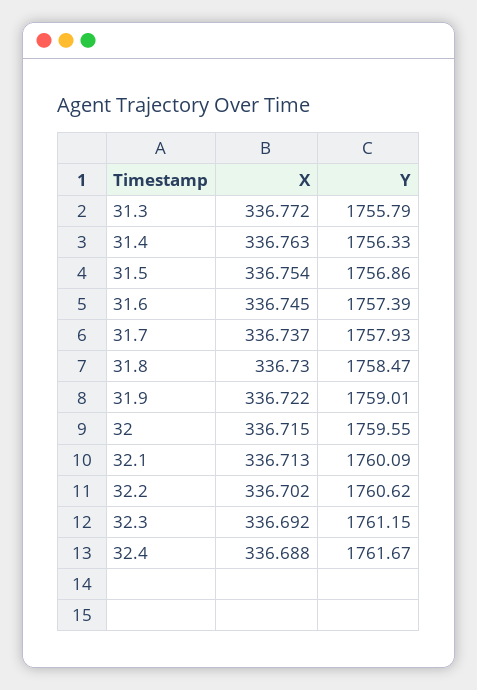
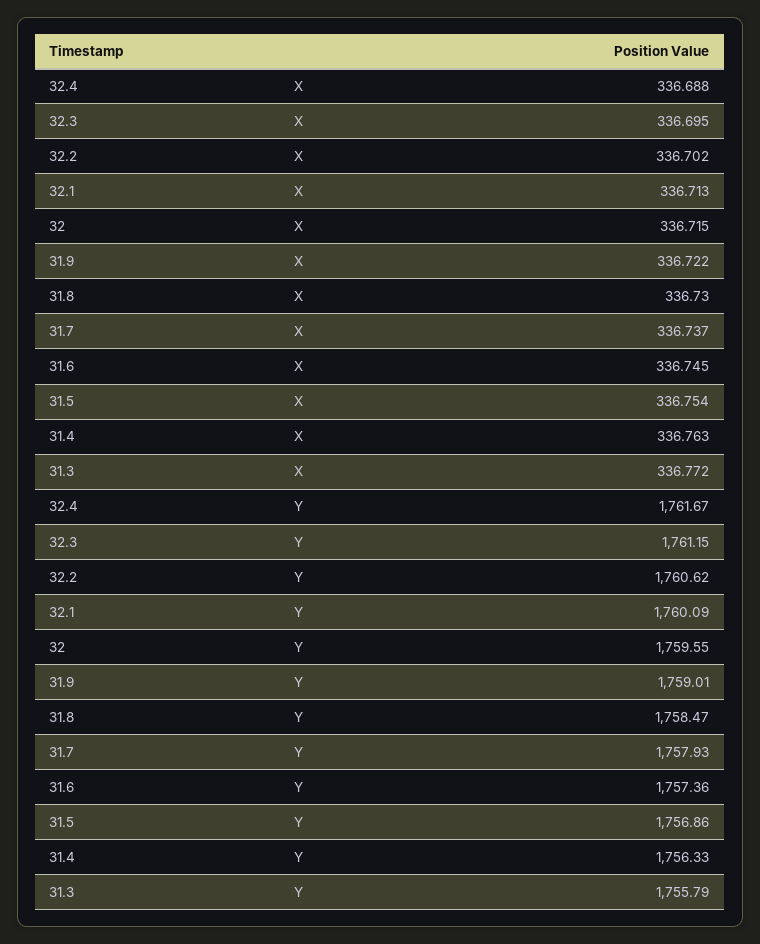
  {
    "X": {
      "31.3": 336.772,
      "31.4": 336.763,
      "31.5": 336.754,
      "31.6": 336.745,
      "31.7": 336.737,
      "31.8": 336.73,
      "31.9": 336.722,
      "32": 336.715,
      "32.1": 336.713,
      "32.2": 336.702,
-     "32.3": 336.692,
+     "32.3": 336.695,
      "32.4": 336.688
    },
    "Y": {
      "31.3": 1755.79,
      "31.4": 1756.33,
      "31.5": 1756.86,
-     "31.6": 1757.39,
+     "31.6": 1757.36,
      "31.7": 1757.93,
      "31.8": 1758.47,
      "31.9": 1759.01,
      "32": 1759.55,
      "32.1": 1760.09,
      "32.2": 1760.62,
      "32.3": 1761.15,
      "32.4": 1761.67
    }
  }

